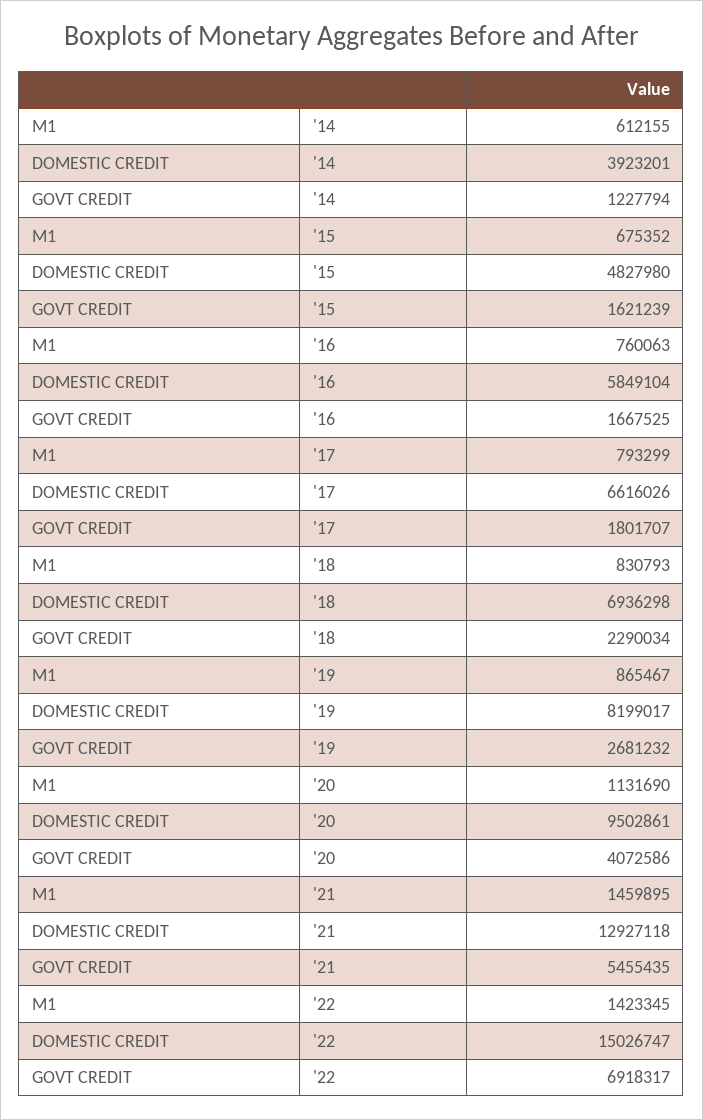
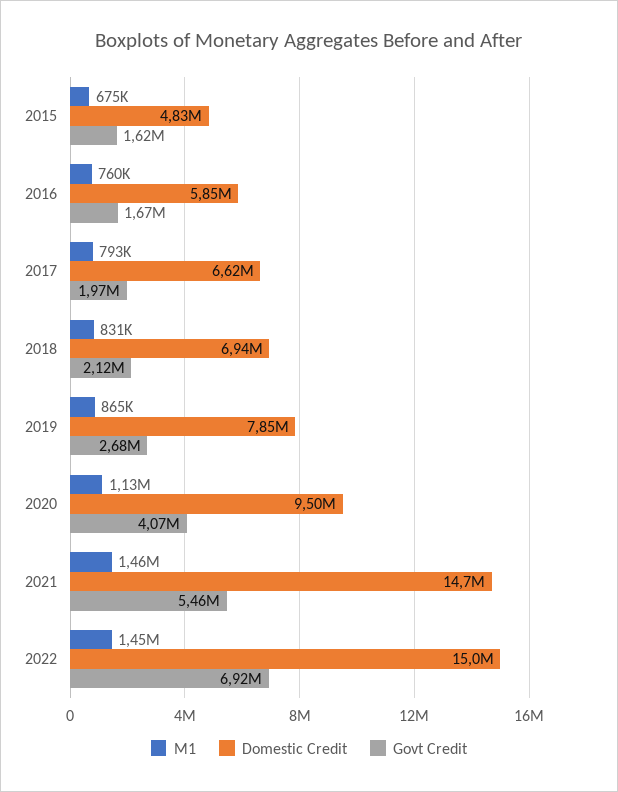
  {
    "M1": {
-     "'14": 612155,
      "'15": 675352,
      "'16": 760063,
      "'17": 793299,
      "'18": 830793,
      "'19": 865467,
      "'20": 1131690,
      "'21": 1459895,
-     "'22": 1423345
+     "'22": 1450000
    },
    "DOMESTIC CREDIT": {
-     "'14": 3923201,
      "'15": 4827980,
      "'16": 5849104,
      "'17": 6616026,
      "'18": 6936298,
-     "'19": 8199017,
+     "'19": 7850000,
      "'20": 9502861,
-     "'21": 12927118,
+     "'21": 14700000,
      "'22": 15026747
    },
    "GOVT CREDIT": {
-     "'14": 1227794,
      "'15": 1621239,
      "'16": 1667525,
-     "'17": 1801707,
+     "'17": 1970000,
-     "'18": 2290034,
+     "'18": 2120000,
      "'19": 2681232,
      "'20": 4072586,
      "'21": 5455435,
      "'22": 6918317
    }
  }

